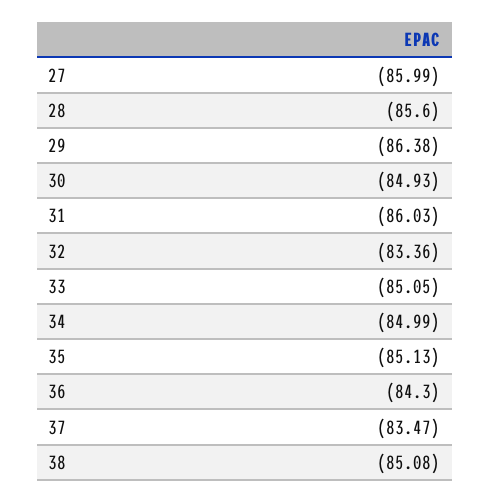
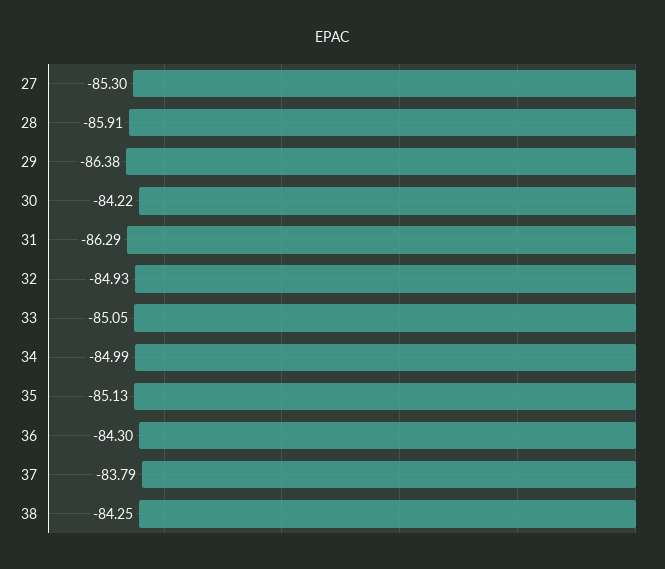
  {
-   "27": -85.99,
+   "27": -85.3,
-   "28": -85.6,
+   "28": -85.91,
    "29": -86.38,
-   "30": -84.93,
+   "30": -84.22,
-   "31": -86.03,
+   "31": -86.29,
-   "32": -83.36,
+   "32": -84.93,
    "33": -85.05,
    "34": -84.99,
    "35": -85.13,
    "36": -84.3,
-   "37": -83.47,
+   "37": -83.79,
-   "38": -85.08
+   "38": -84.25
  }

